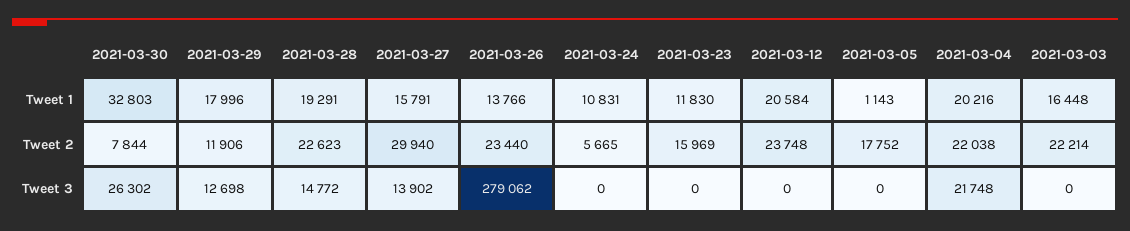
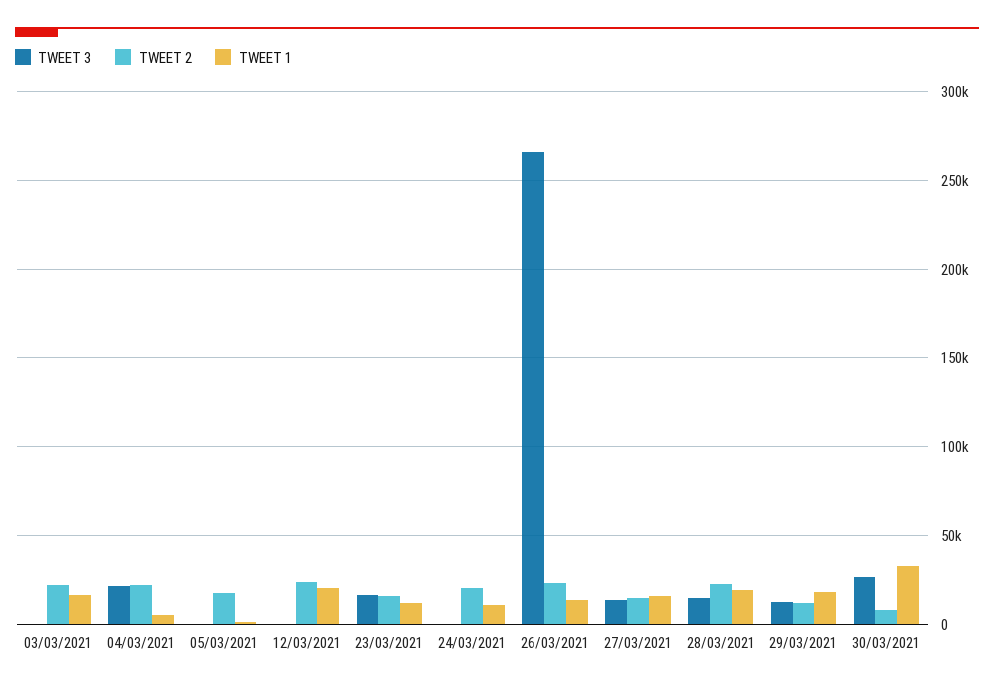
  {
    "Tweet 1": {
      "2021-03-30": 32803,
      "2021-03-29": 17996,
      "2021-03-28": 19291,
      "2021-03-27": 15791,
      "2021-03-26": 13766,
      "2021-03-24": 10831,
      "2021-03-23": 11830,
      "2021-03-12": 20584,
      "2021-03-05": 1143,
-     "2021-03-04": 20216,
+     "2021-03-04": 5000,
      "2021-03-03": 16448
    },
    "Tweet 2": {
      "2021-03-30": 7844,
      "2021-03-29": 11906,
      "2021-03-28": 22623,
-     "2021-03-27": 29940,
+     "2021-03-27": 15000,
      "2021-03-26": 23440,
-     "2021-03-24": 5665,
+     "2021-03-24": 20000,
      "2021-03-23": 15969,
      "2021-03-12": 23748,
      "2021-03-05": 17752,
      "2021-03-04": 22038,
      "2021-03-03": 22214
    },
    "Tweet 3": {
      "2021-03-30": 26302,
      "2021-03-29": 12698,
      "2021-03-28": 14772,
      "2021-03-27": 13902,
-     "2021-03-26": 279062,
+     "2021-03-26": 265000,
      "2021-03-24": 0,
-     "2021-03-23": 0,
+     "2021-03-23": 15000,
      "2021-03-12": 0,
      "2021-03-05": 0,
      "2021-03-04": 21748,
      "2021-03-03": 0
    }
  }

